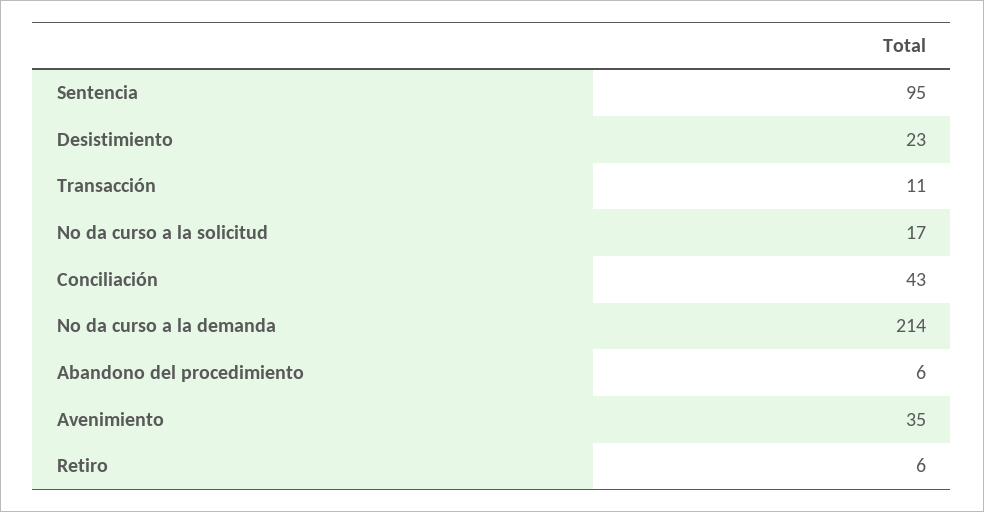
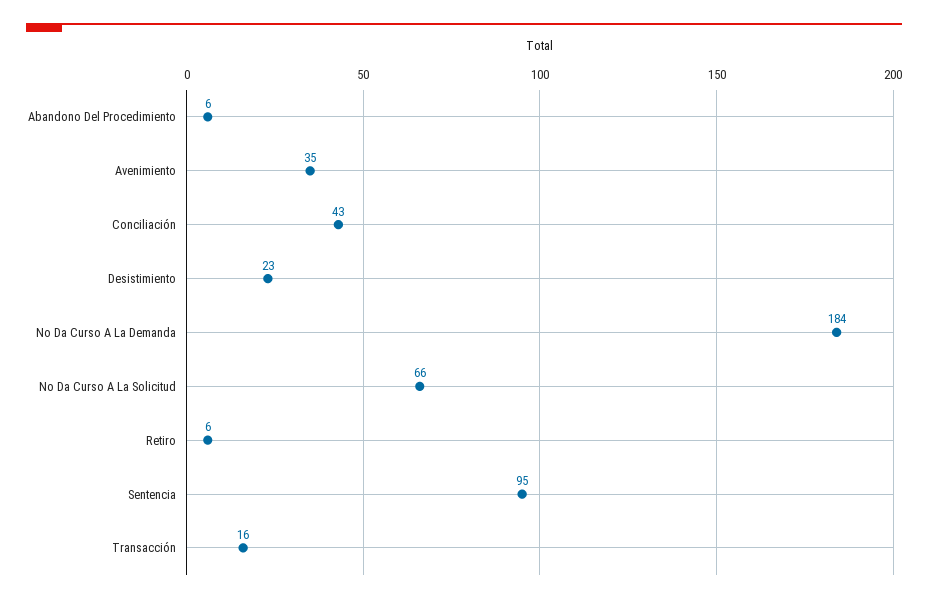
  {
    "Sentencia": 95,
    "Desistimiento": 23,
-   "Transacción": 11,
+   "Transacción": 16,
-   "No da curso a la solicitud": 17,
+   "No da curso a la solicitud": 66,
    "Conciliación": 43,
-   "No da curso a la demanda": 214,
+   "No da curso a la demanda": 184,
    "Abandono del procedimiento": 6,
    "Avenimiento": 35,
    "Retiro": 6
  }

